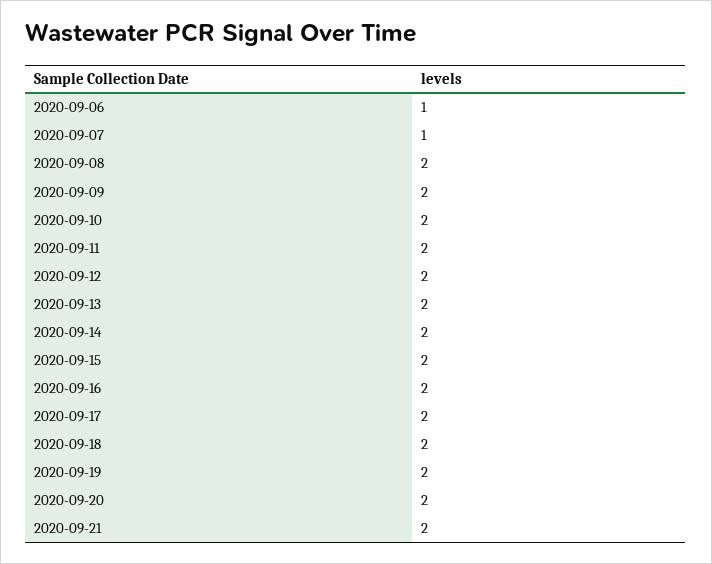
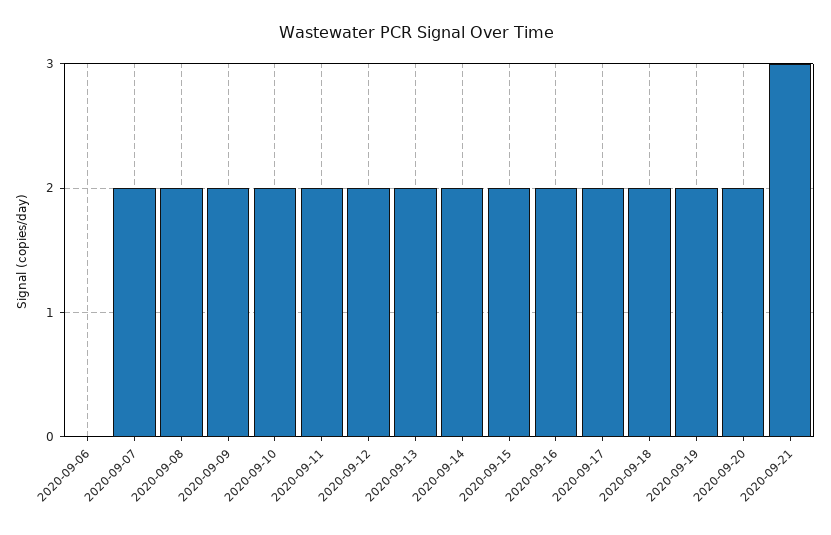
  {
-   "2020-09-06": 1,
+   "2020-09-06": 0,
-   "2020-09-07": 1,
+   "2020-09-07": 2,
    "2020-09-08": 2,
    "2020-09-09": 2,
    "2020-09-10": 2,
    "2020-09-11": 2,
    "2020-09-12": 2,
    "2020-09-13": 2,
    "2020-09-14": 2,
    "2020-09-15": 2,
    "2020-09-16": 2,
    "2020-09-17": 2,
    "2020-09-18": 2,
    "2020-09-19": 2,
    "2020-09-20": 2,
-   "2020-09-21": 2
+   "2020-09-21": 3
  }

